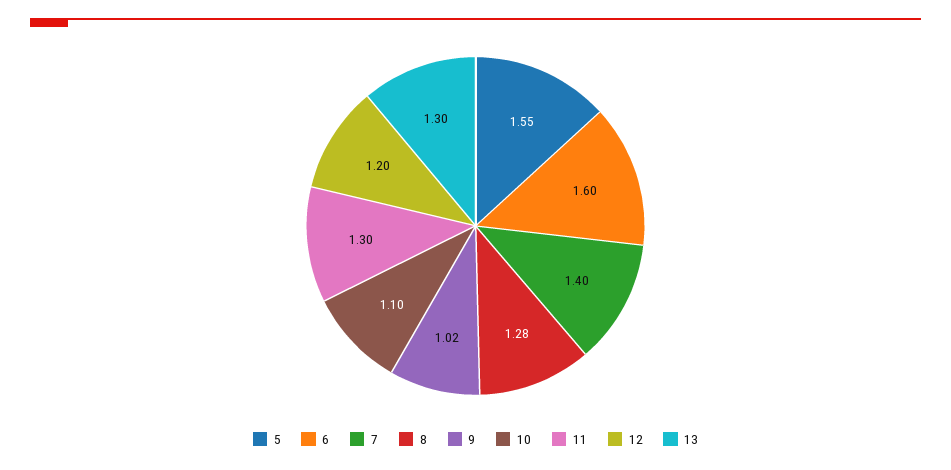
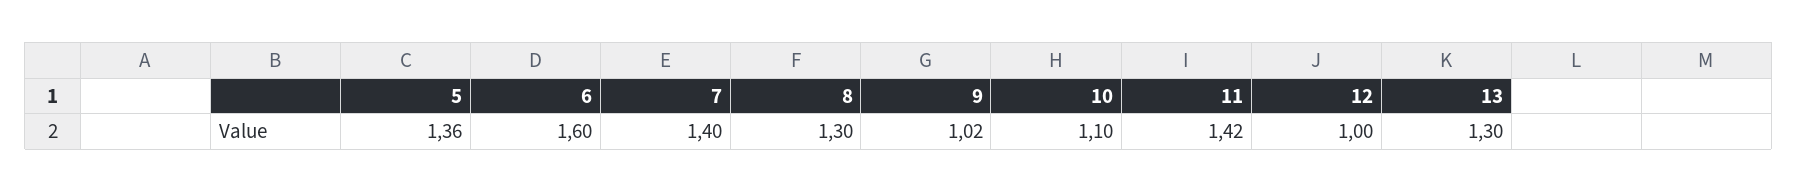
  {
-   "5": 1.55,
+   "5": 1.36,
    "6": 1.6,
    "7": 1.4,
-   "8": 1.28,
+   "8": 1.3,
    "9": 1.02,
    "10": 1.1,
-   "11": 1.3,
+   "11": 1.42,
-   "12": 1.2,
+   "12": 1,
    "13": 1.3
  }

